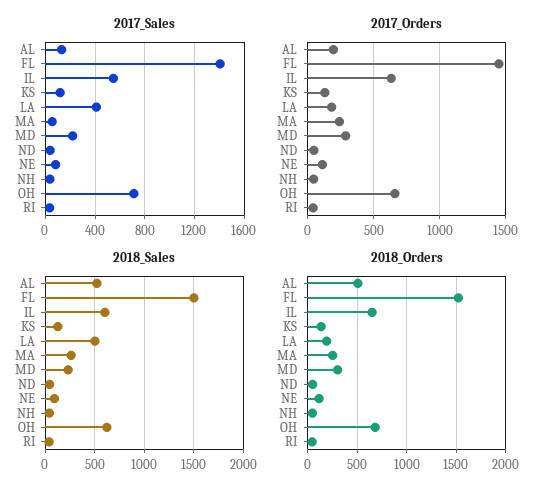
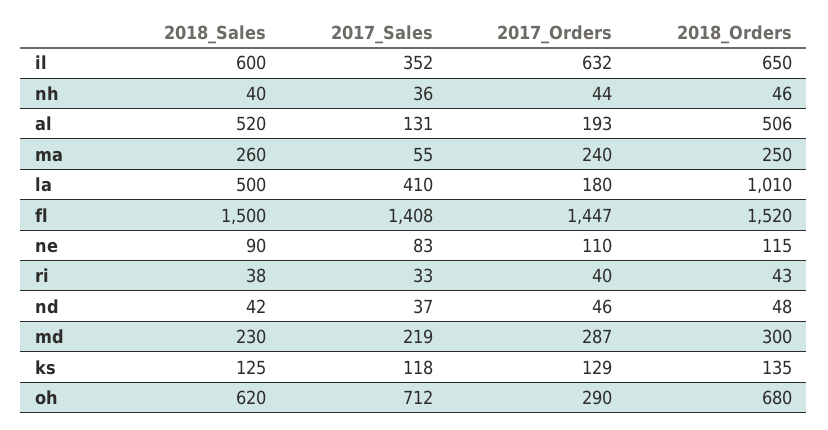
  {
    "2017_Sales": {
      "AL": 131,
      "FL": 1408,
-     "IL": 550,
+     "IL": 352,
      "KS": 118,
      "LA": 410,
      "MA": 55,
      "MD": 219,
      "ND": 37,
      "NE": 83,
      "NH": 36,
      "OH": 712,
      "RI": 33
    },
    "2017_Orders": {
      "AL": 193,
      "FL": 1447,
      "IL": 632,
      "KS": 129,
      "LA": 180,
      "MA": 240,
      "MD": 287,
      "ND": 46,
      "NE": 110,
      "NH": 44,
-     "OH": 650,
+     "OH": 290,
      "RI": 40
    },
    "2018_Sales": {
      "AL": 520,
      "FL": 1500,
      "IL": 600,
      "KS": 125,
      "LA": 500,
      "MA": 260,
      "MD": 230,
      "ND": 42,
      "NE": 90,
      "NH": 40,
      "OH": 620,
      "RI": 38
    },
    "2018_Orders": {
      "AL": 506,
      "FL": 1520,
      "IL": 650,
      "KS": 135,
-     "LA": 200,
+     "LA": 1010,
      "MA": 250,
      "MD": 300,
      "ND": 48,
      "NE": 115,
      "NH": 46,
      "OH": 680,
      "RI": 43
    }
  }

